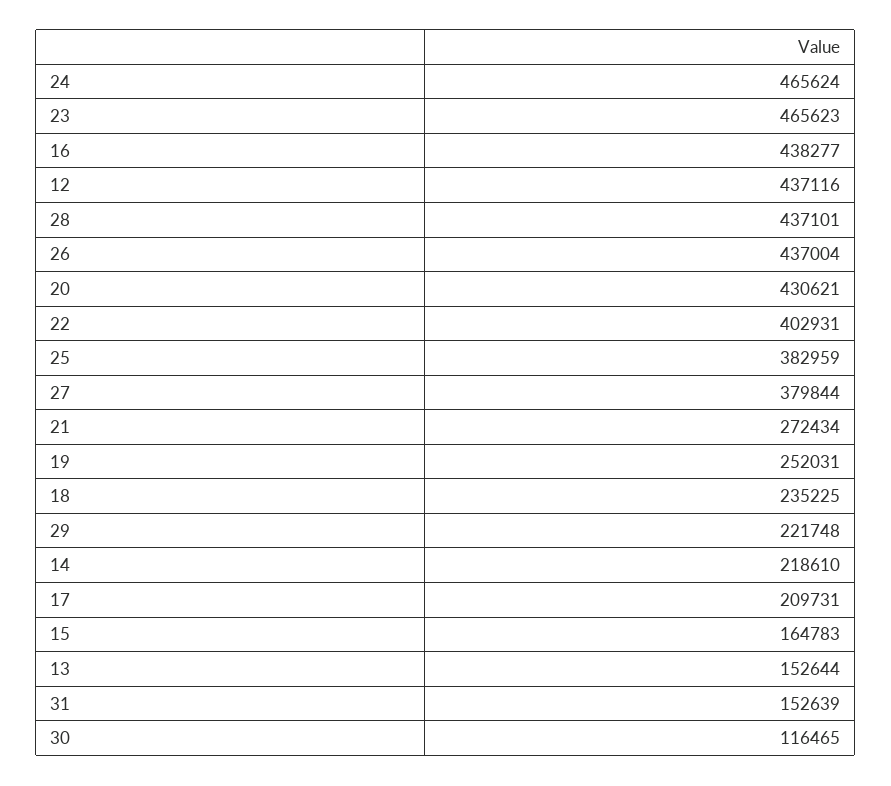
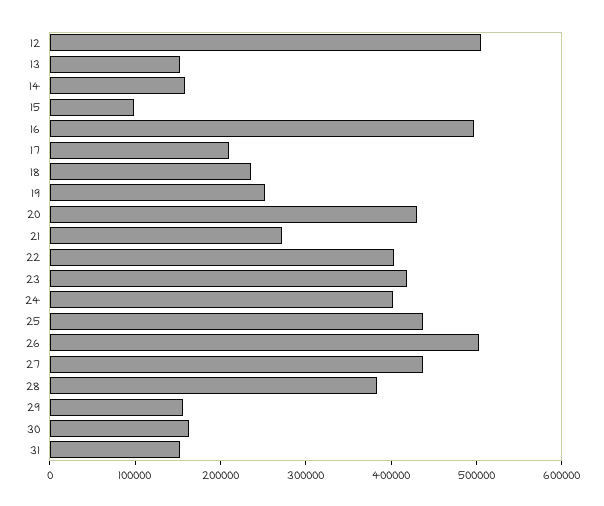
  {
-   "24": 465624,
+   "24": 400000,
-   "23": 465623,
+   "23": 420000,
-   "16": 438277,
+   "16": 500000,
-   "12": 437116,
+   "12": 500000,
-   "28": 437101,
+   "28": 380000,
-   "26": 437004,
+   "26": 500000,
    "20": 430621,
    "22": 402931,
-   "25": 382959,
+   "25": 440000,
-   "27": 379844,
+   "27": 440000,
    "21": 272434,
    "19": 252031,
    "18": 235225,
-   "29": 221748,
+   "29": 160000,
-   "14": 218610,
+   "14": 160000,
    "17": 209731,
-   "15": 164783,
+   "15": 100000,
    "13": 152644,
    "31": 152639,
-   "30": 116465
+   "30": 160000
  }

